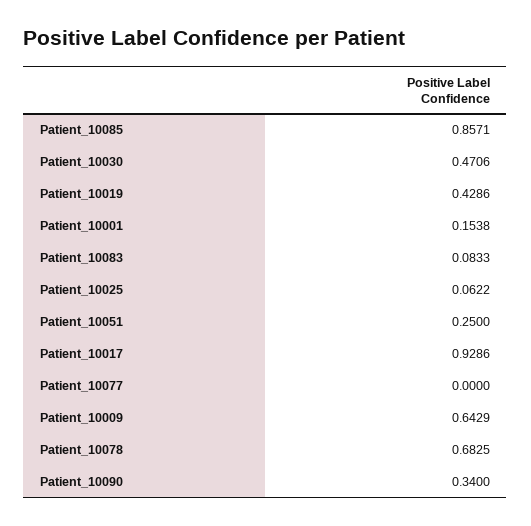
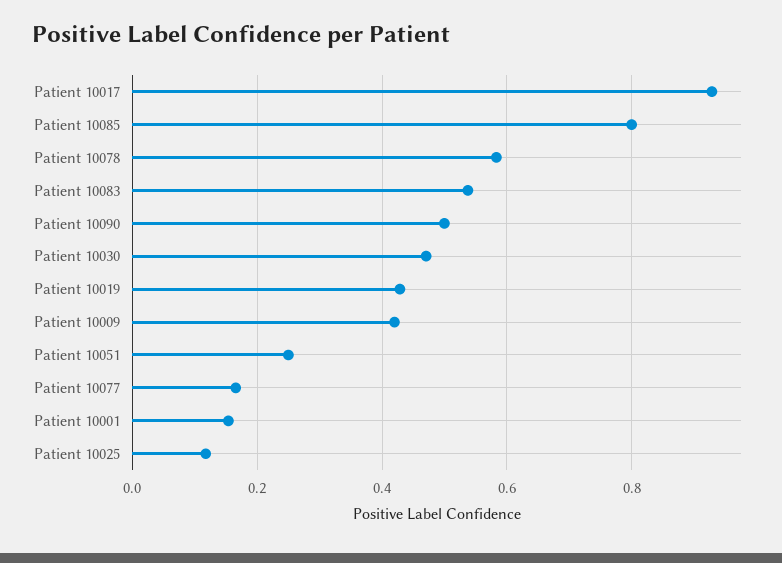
  {
-   "Patient_10085": 0.8571,
+   "Patient_10085": 0.8,
    "Patient_10030": 0.4706,
    "Patient_10019": 0.4286,
    "Patient_10001": 0.1538,
-   "Patient_10083": 0.0833,
+   "Patient_10083": 0.54,
-   "Patient_10025": 0.0622,
+   "Patient_10025": 0.12,
    "Patient_10051": 0.25,
    "Patient_10017": 0.9286,
-   "Patient_10077": 0,
+   "Patient_10077": 0.16,
-   "Patient_10009": 0.6429,
+   "Patient_10009": 0.42,
-   "Patient_10078": 0.6825,
+   "Patient_10078": 0.58,
-   "Patient_10090": 0.34
+   "Patient_10090": 0.5
  }

